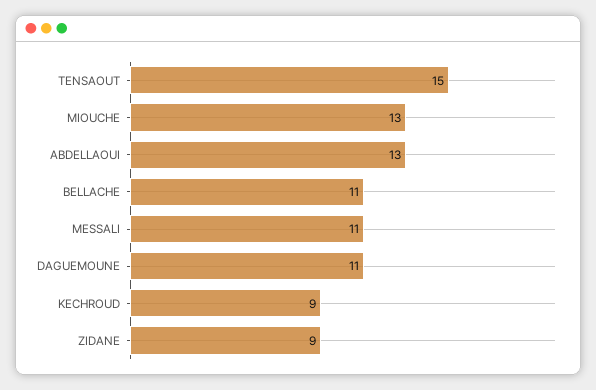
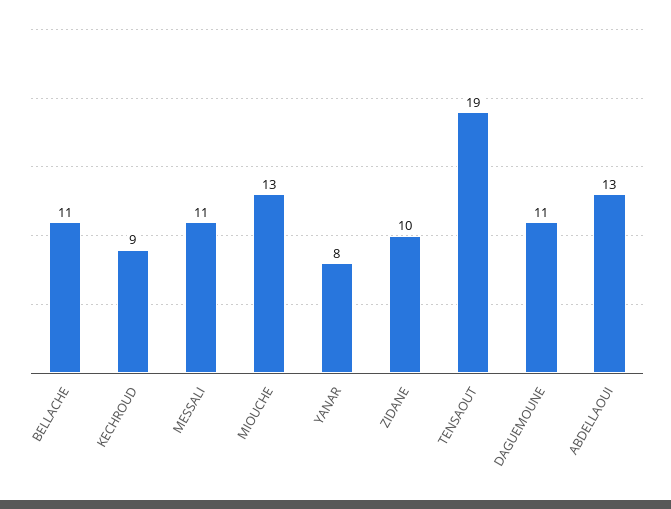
  {
-   "TENSAOUT": 15,
+   "TENSAOUT": 19,
    "MIOUCHE": 13,
    "ABDELLAOUI": 13,
    "BELLACHE": 11,
    "MESSALI": 11,
    "DAGUEMOUNE": 11,
    "KECHROUD": 9,
-   "ZIDANE": 9
+   "ZIDANE": 10,
+   "YANAR": 8
  }

